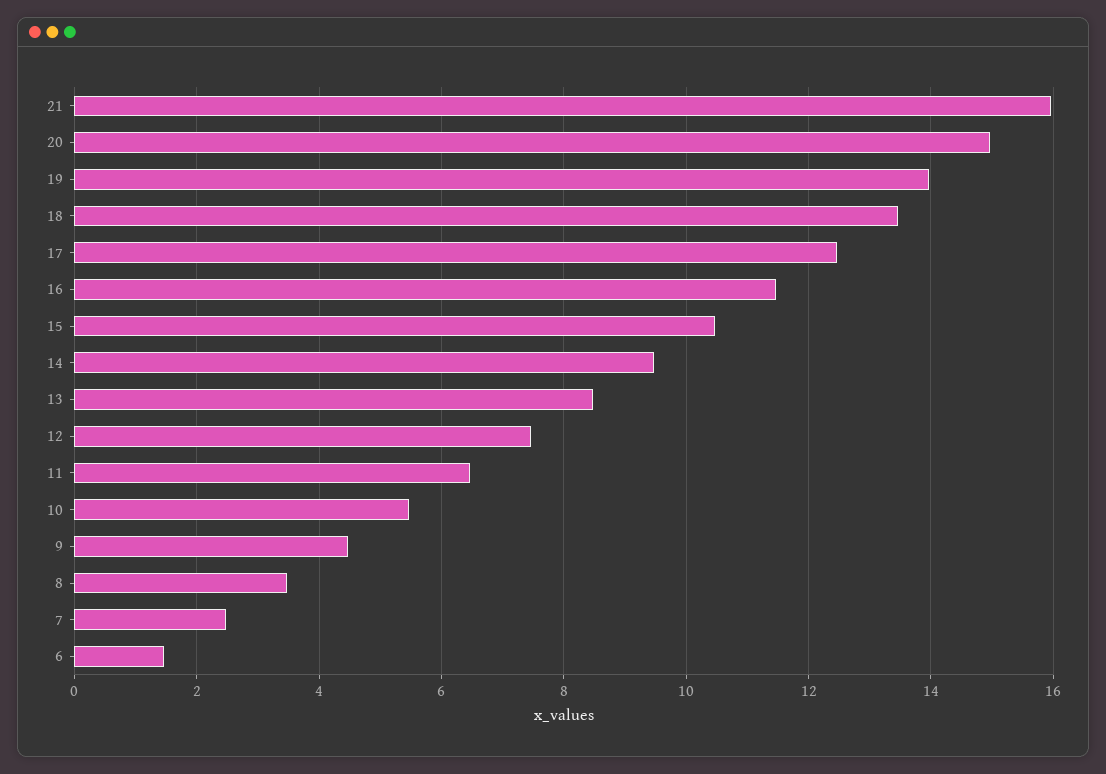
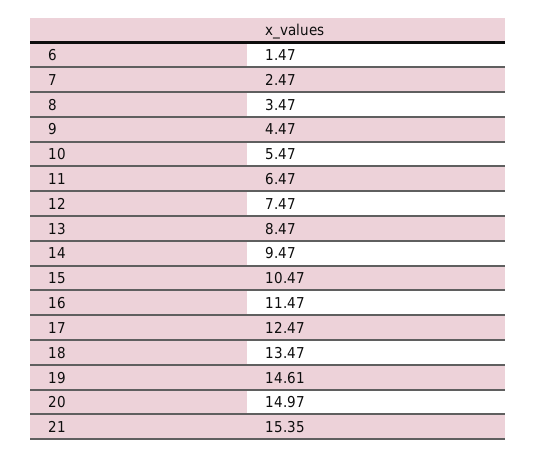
  {
-   "21": 16,
+   "21": 15.35,
    "20": 14.97,
-   "19": 14,
+   "19": 14.61,
    "18": 13.47,
    "17": 12.47,
    "16": 11.47,
    "15": 10.47,
    "14": 9.47,
    "13": 8.47,
    "12": 7.47,
    "11": 6.47,
    "10": 5.47,
    "9": 4.47,
    "8": 3.47,
    "7": 2.47,
    "6": 1.47
  }

